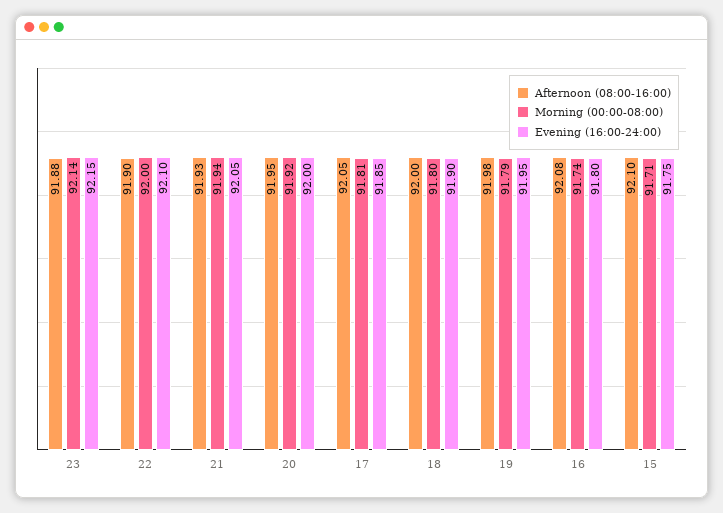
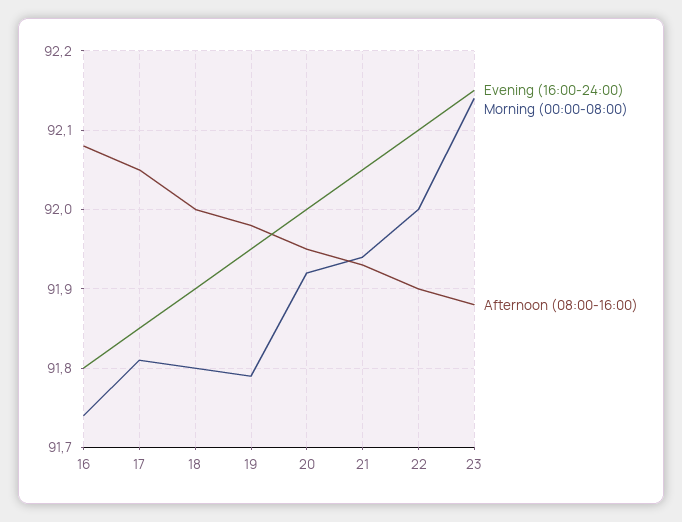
  {
    "Afternoon (08:00-16:00)": {
      "23": 91.88,
      "22": 91.9,
      "21": 91.93,
      "20": 91.95,
      "17": 92.05,
      "18": 92,
      "19": 91.98,
-     "16": 92.08,
+     "16": 92.08
-     "15": 92.1
    },
    "Morning (00:00-08:00)": {
      "23": 92.14,
      "22": 92,
      "21": 91.94,
      "20": 91.92,
      "17": 91.81,
      "18": 91.8,
      "19": 91.79,
-     "16": 91.74,
+     "16": 91.74
-     "15": 91.71
    },
    "Evening (16:00-24:00)": {
      "23": 92.15,
      "22": 92.1,
      "21": 92.05,
      "20": 92,
      "17": 91.85,
      "18": 91.9,
      "19": 91.95,
-     "16": 91.8,
+     "16": 91.8
-     "15": 91.75
    }
  }

